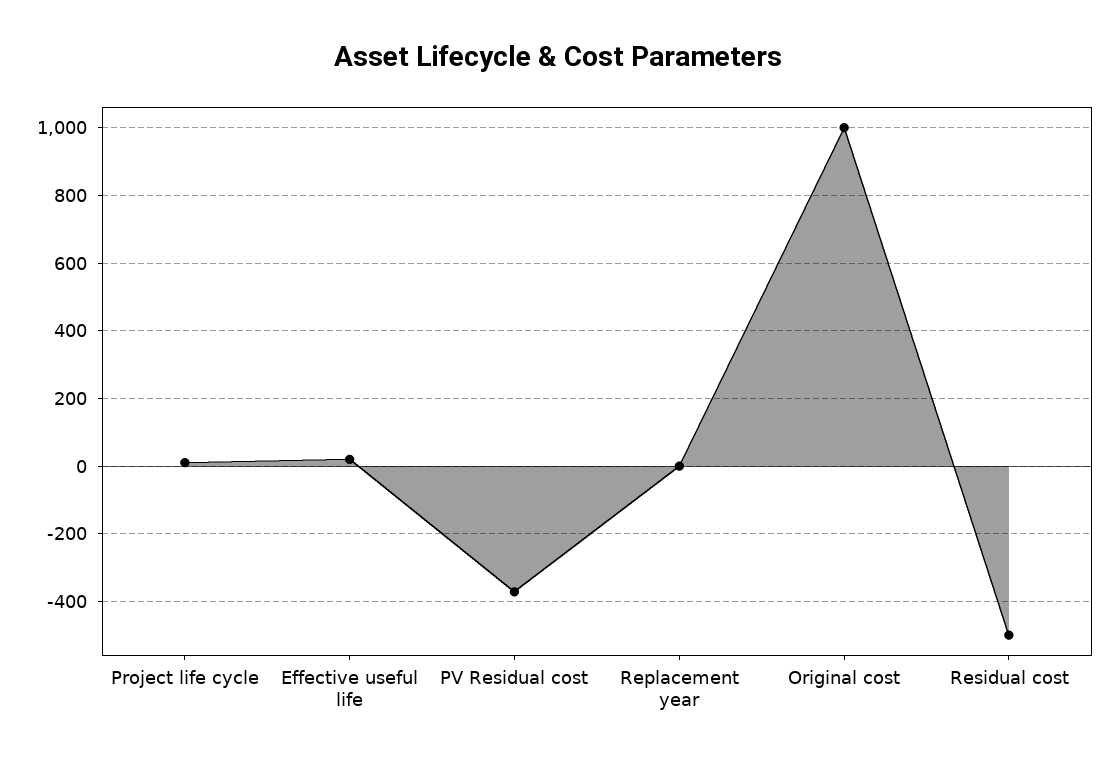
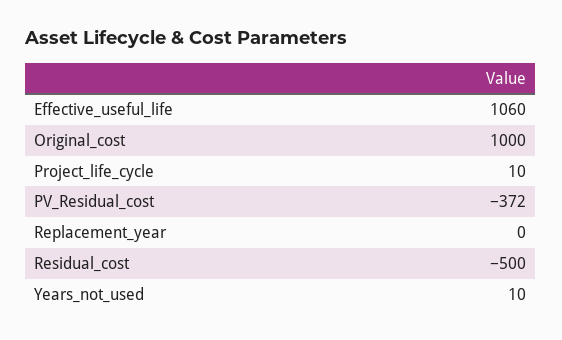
  {
    "Project life cycle": 10,
-   "Effective useful life": 20,
+   "Effective useful life": 1060,
    "PV Residual cost": -372,
    "Replacement year": 0,
    "Original cost": 1000,
-   "Residual cost": -500
+   "Residual cost": -500,
+   "Years_not_used": 10
  }

